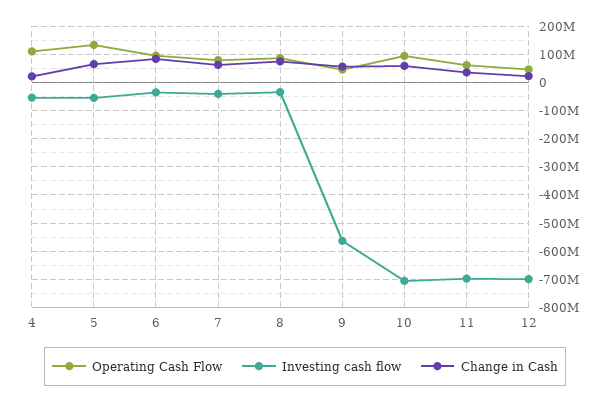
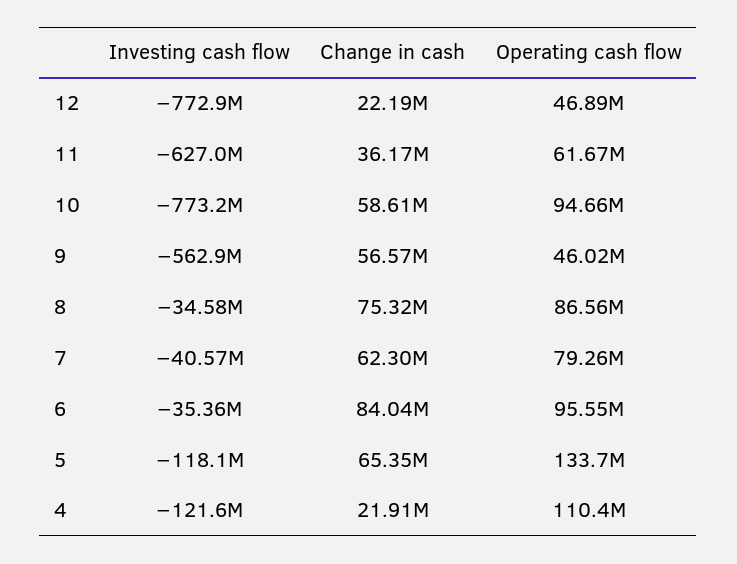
  {
    "Operating Cash Flow": {
      "4": 110400000,
      "5": 133700000,
      "6": 95550000,
      "7": 79260000,
      "8": 86560000,
      "9": 46020000,
      "10": 94660000,
      "11": 61670000,
      "12": 46890000
    },
    "Investing cash flow": {
-     "4": -50000000,
+     "4": -121600000,
-     "5": -50000000,
+     "5": -118100000,
      "6": -35360000,
      "7": -40570000,
      "8": -34580000,
      "9": -562900000,
-     "10": -700000000,
+     "10": -773200000,
-     "11": -700000000,
+     "11": -627000000,
-     "12": -700000000
+     "12": -772900000
    },
    "Change in Cash": {
      "4": 21910000,
      "5": 65350000,
      "6": 84040000,
      "7": 62300000,
      "8": 75320000,
      "9": 56570000,
      "10": 58610000,
      "11": 36170000,
      "12": 22190000
    }
  }

